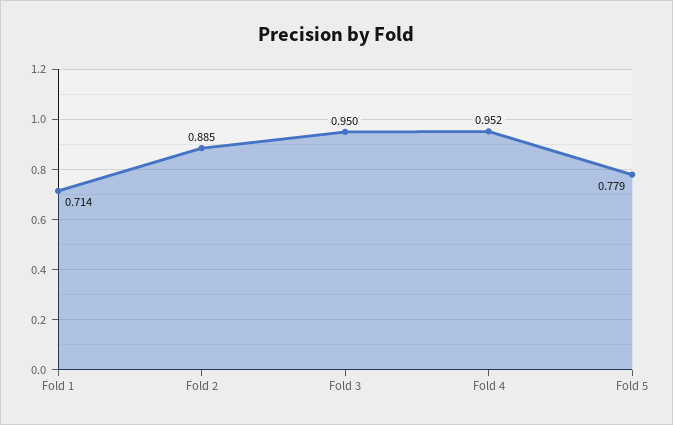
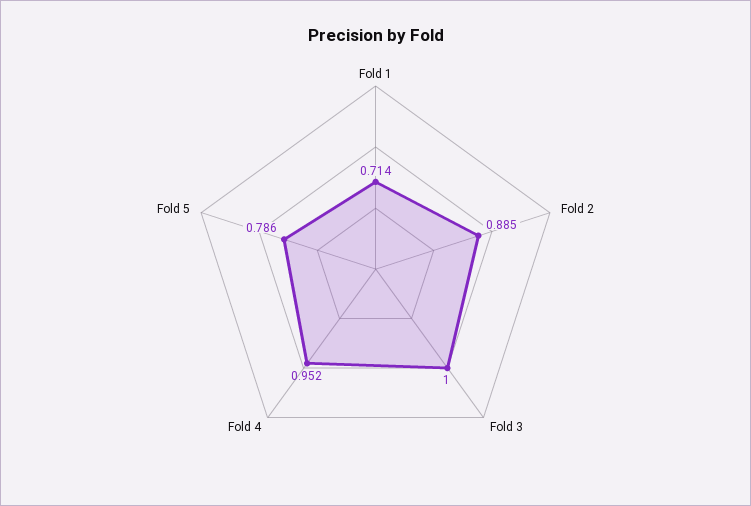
  {
    "Fold 1": 0.714,
    "Fold 2": 0.885,
-   "Fold 3": 0.95,
+   "Fold 3": 1,
    "Fold 4": 0.952,
-   "Fold 5": 0.779
+   "Fold 5": 0.786
  }

